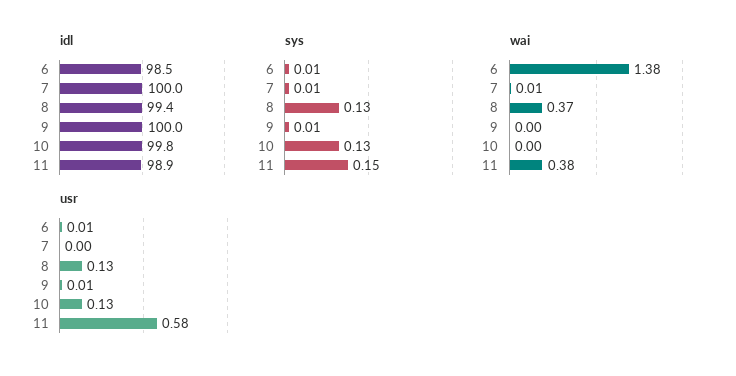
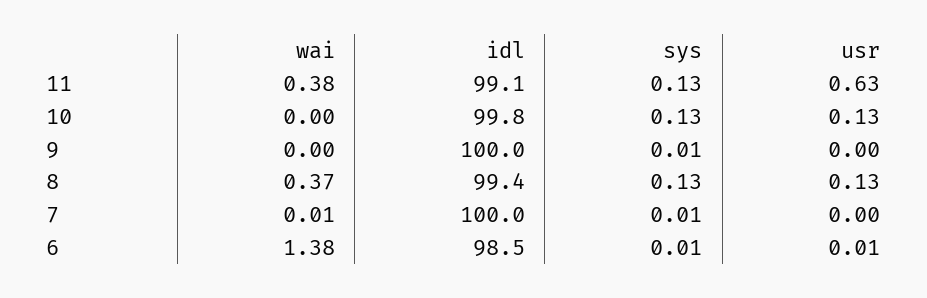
  {
    "idl": {
      "6": 98.5,
      "7": 100,
      "8": 99.4,
      "9": 100,
      "10": 99.8,
-     "11": 98.9
+     "11": 99.1
    },
    "sys": {
      "6": 0.01,
      "7": 0.01,
      "8": 0.13,
      "9": 0.01,
      "10": 0.13,
-     "11": 0.15
+     "11": 0.13
    },
    "wai": {
      "6": 1.38,
      "7": 0.01,
      "8": 0.37,
      "9": 0,
      "10": 0,
      "11": 0.38
    },
    "usr": {
      "6": 0.01,
      "7": 0,
      "8": 0.13,
-     "9": 0.01,
+     "9": 0,
      "10": 0.13,
-     "11": 0.58
+     "11": 0.63
    }
  }

